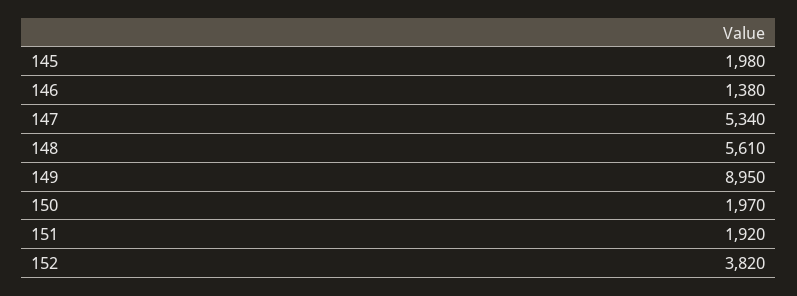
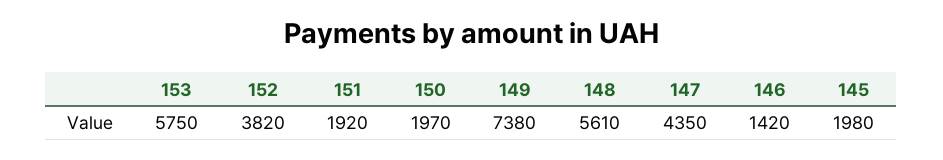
  {
    "145": 1980,
-   "146": 1380,
+   "146": 1420,
-   "147": 5340,
+   "147": 4350,
    "148": 5610,
-   "149": 8950,
+   "149": 7380,
    "150": 1970,
    "151": 1920,
-   "152": 3820
+   "152": 3820,
+   "153": 5750
  }

